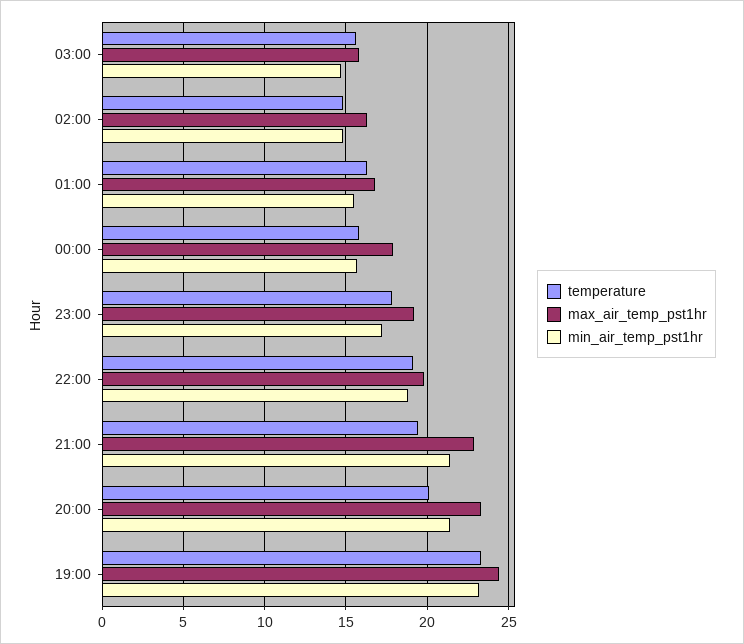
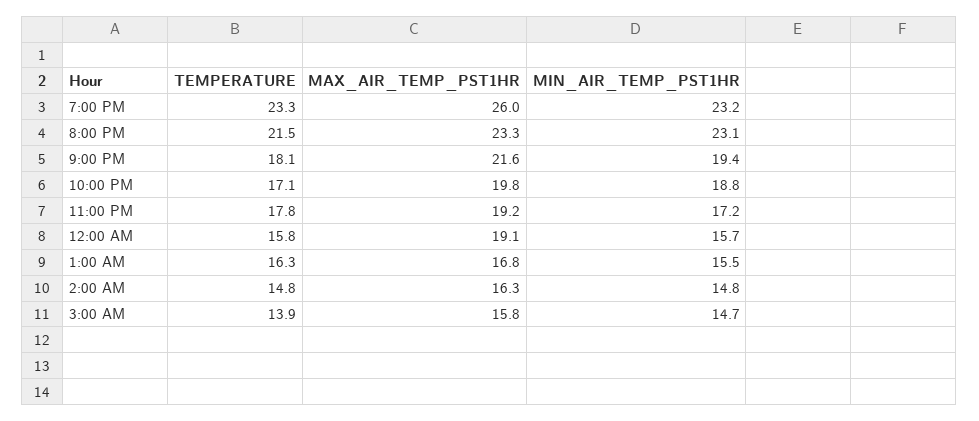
  {
    "temperature": {
-     "03:00": 15.5,
+     "03:00": 13.9,
      "02:00": 14.8,
      "01:00": 16.3,
      "00:00": 15.8,
      "23:00": 17.8,
-     "22:00": 19,
+     "22:00": 17.1,
-     "21:00": 19.5,
+     "21:00": 18.1,
-     "20:00": 20,
+     "20:00": 21.5,
      "19:00": 23.3
    },
    "max_air_temp_pst1hr": {
      "03:00": 15.8,
      "02:00": 16.3,
      "01:00": 16.8,
-     "00:00": 18,
+     "00:00": 19.1,
      "23:00": 19.2,
      "22:00": 19.8,
-     "21:00": 23,
+     "21:00": 21.6,
      "20:00": 23.3,
-     "19:00": 24.5
+     "19:00": 26
    },
    "min_air_temp_pst1hr": {
      "03:00": 14.7,
      "02:00": 14.8,
      "01:00": 15.5,
      "00:00": 15.7,
      "23:00": 17.2,
      "22:00": 18.8,
-     "21:00": 21.5,
+     "21:00": 19.4,
-     "20:00": 21.5,
+     "20:00": 23.1,
      "19:00": 23.2
    }
  }

